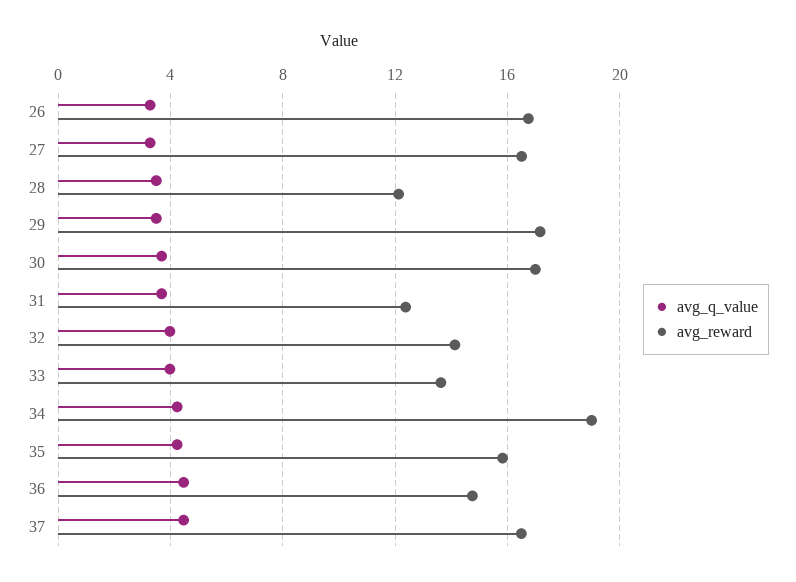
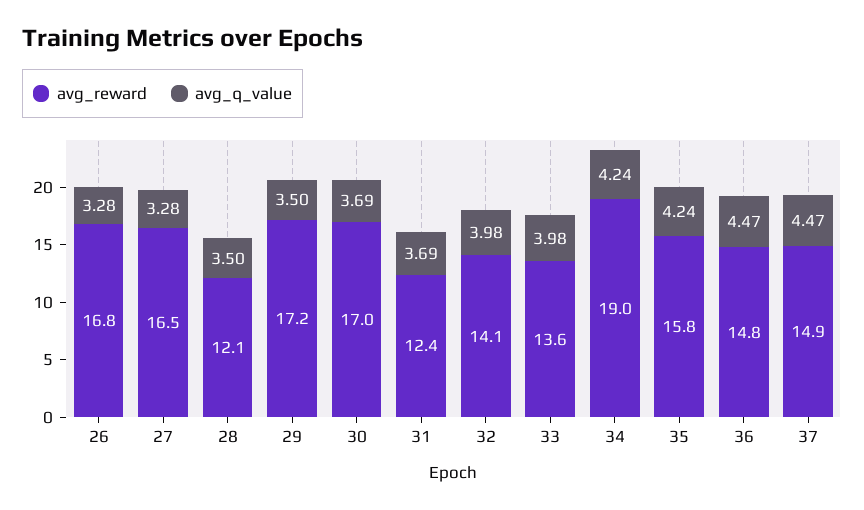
  {
    "avg_q_value": {
      "26": 3.28,
      "27": 3.28,
      "28": 3.5,
      "29": 3.5,
      "30": 3.69,
      "31": 3.69,
      "32": 3.98,
      "33": 3.98,
      "34": 4.24,
      "35": 4.24,
      "36": 4.47,
      "37": 4.47
    },
    "avg_reward": {
      "26": 16.8,
      "27": 16.5,
      "28": 12.1,
      "29": 17.2,
      "30": 17,
      "31": 12.4,
      "32": 14.1,
      "33": 13.6,
      "34": 19,
      "35": 15.8,
      "36": 14.8,
-     "37": 16.5
+     "37": 14.9
    }
  }

